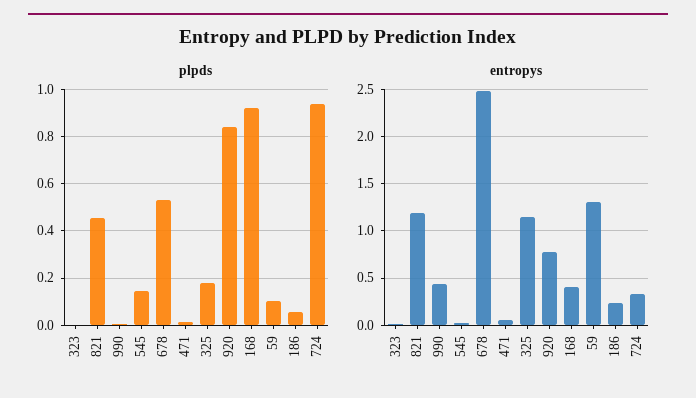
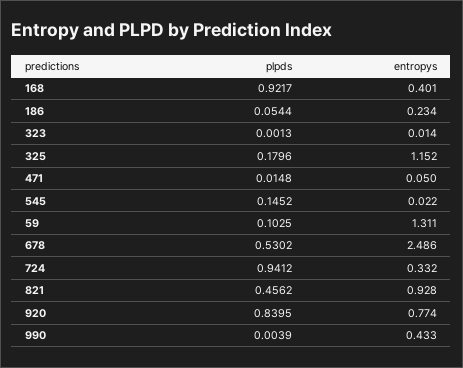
  {
    "plpds": {
      "323": 0.0013,
      "821": 0.4562,
      "990": 0.0039,
      "545": 0.1452,
      "678": 0.5302,
      "471": 0.0148,
      "325": 0.1796,
      "920": 0.8395,
      "168": 0.9217,
      "59": 0.1025,
      "186": 0.0544,
      "724": 0.9412
    },
    "entropys": {
      "323": 0.014,
-     "821": 1.2,
+     "821": 0.928,
      "990": 0.433,
      "545": 0.022,
      "678": 2.486,
      "471": 0.05,
      "325": 1.152,
      "920": 0.774,
      "168": 0.401,
      "59": 1.311,
      "186": 0.234,
      "724": 0.332
    }
  }

